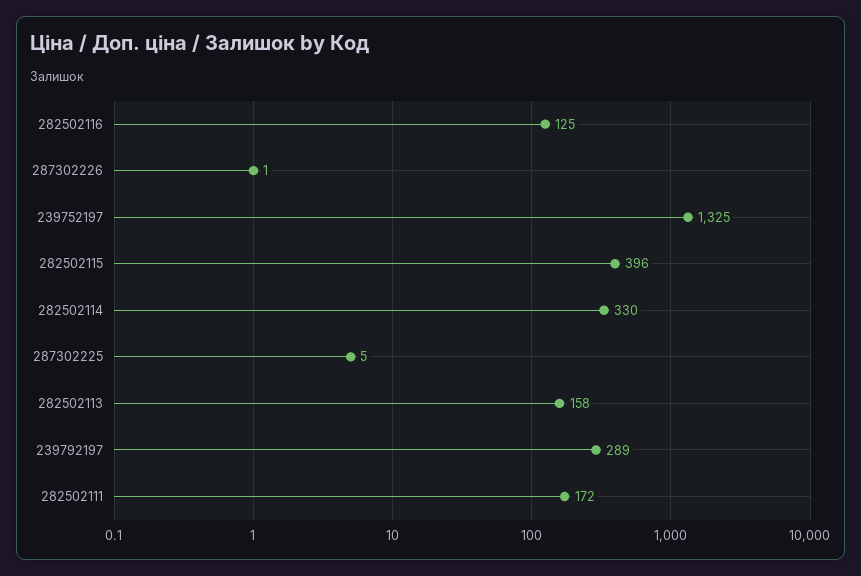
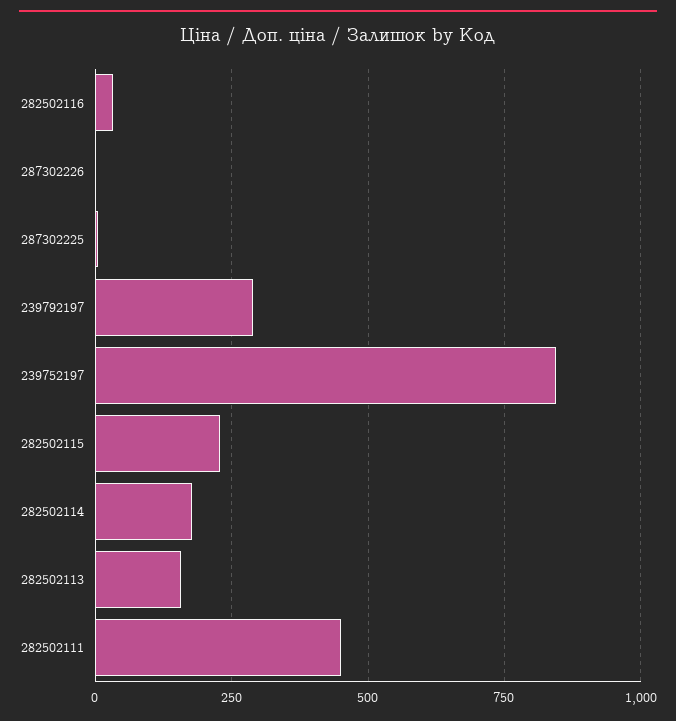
  {
-   "282502116": 125,
+   "282502116": 25,
    "287302226": 1,
-   "239752197": 1325,
+   "239752197": 850,
-   "282502115": 396,
+   "282502115": 225,
-   "282502114": 330,
+   "282502114": 175,
    "287302225": 5,
    "282502113": 158,
    "239792197": 289,
-   "282502111": 172
+   "282502111": 450
  }

